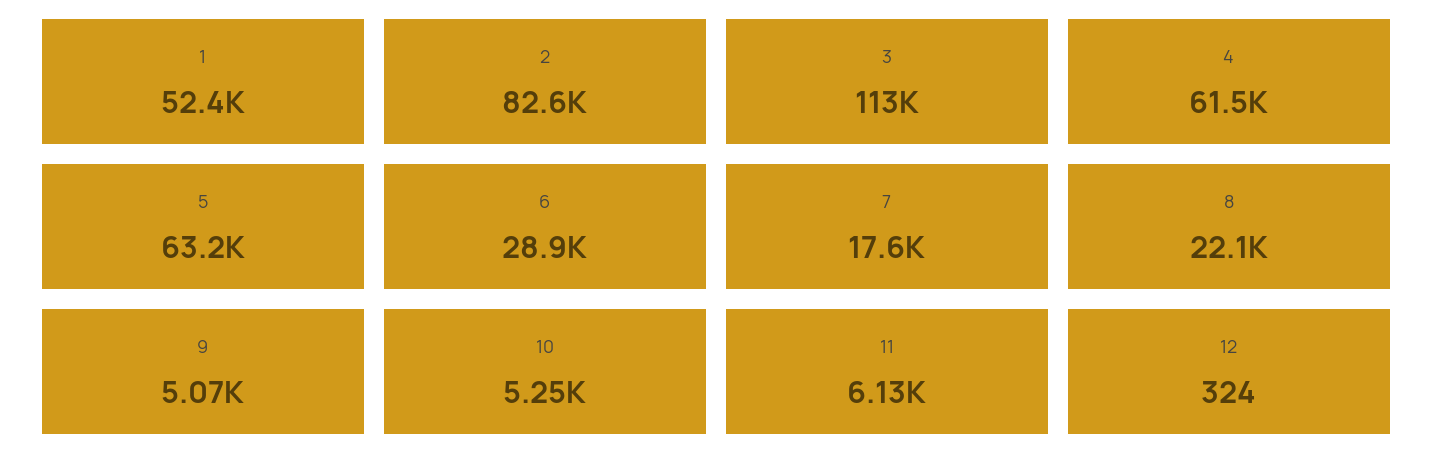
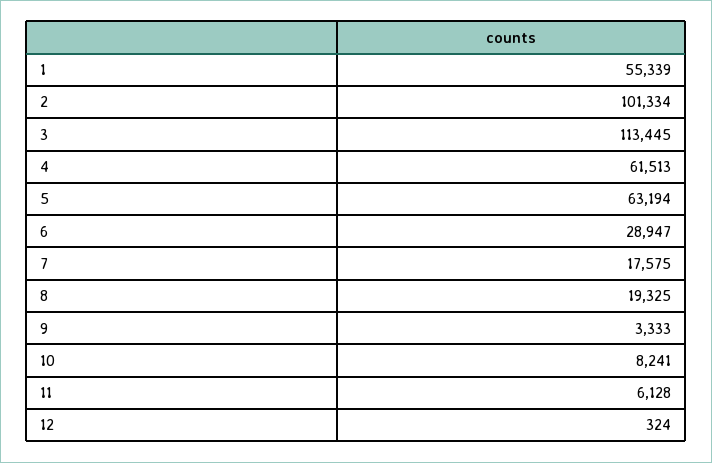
  {
-   "1": 52400,
+   "1": 55339,
-   "2": 82600,
+   "2": 101334,
    "3": 113445,
    "4": 61513,
    "5": 63194,
    "6": 28947,
    "7": 17575,
-   "8": 22100,
+   "8": 19325,
-   "9": 5070,
+   "9": 3333,
-   "10": 5250,
+   "10": 8241,
    "11": 6128,
    "12": 324
  }

